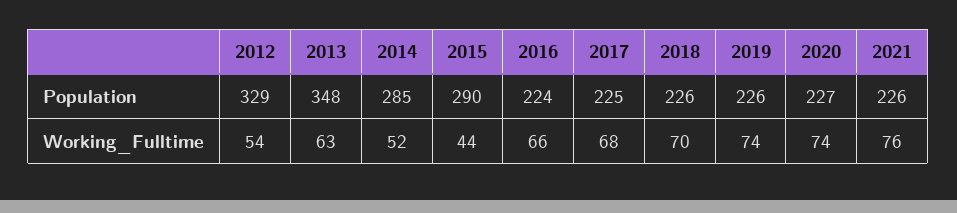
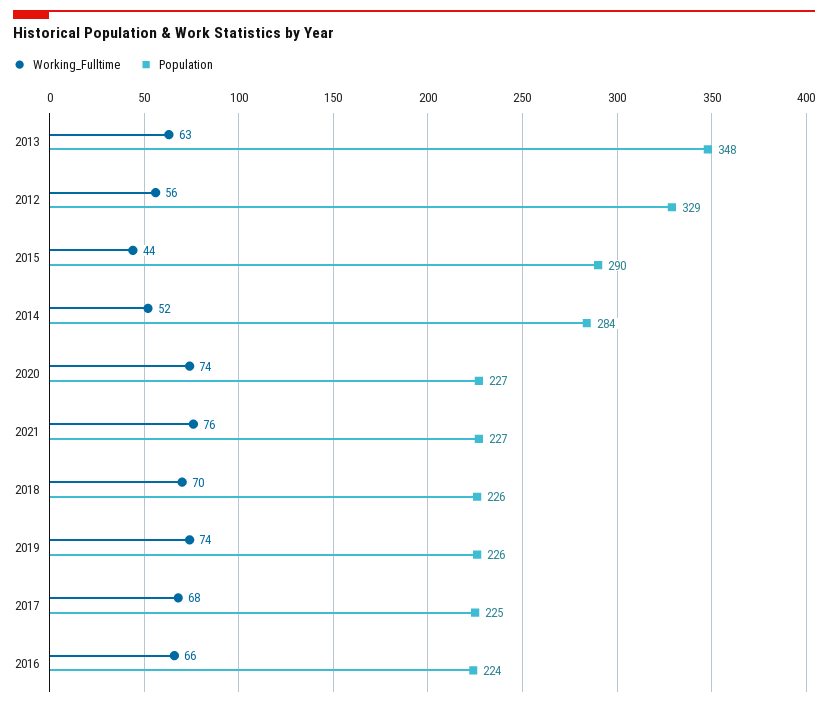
  {
    "Population": {
      "2012": 329,
      "2013": 348,
-     "2014": 285,
+     "2014": 284,
      "2015": 290,
      "2016": 224,
      "2017": 225,
      "2018": 226,
      "2019": 226,
      "2020": 227,
-     "2021": 226
+     "2021": 227
    },
    "Working_Fulltime": {
-     "2012": 54,
+     "2012": 56,
      "2013": 63,
      "2014": 52,
      "2015": 44,
      "2016": 66,
      "2017": 68,
      "2018": 70,
      "2019": 74,
      "2020": 74,
      "2021": 76
    }
  }

